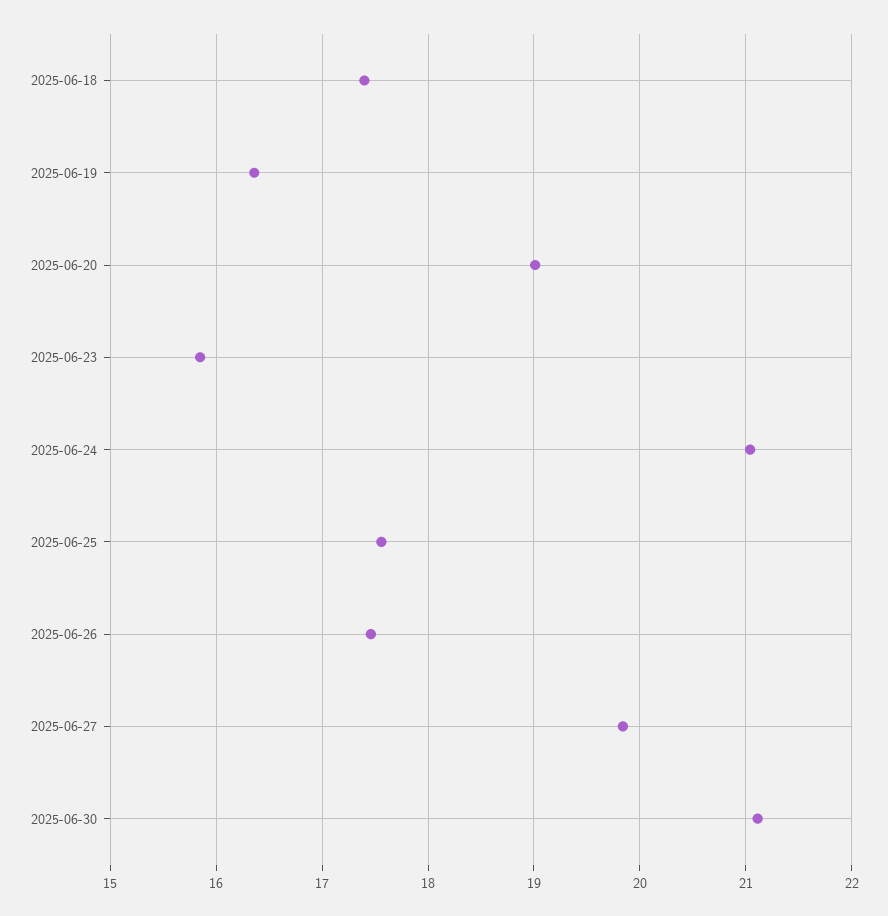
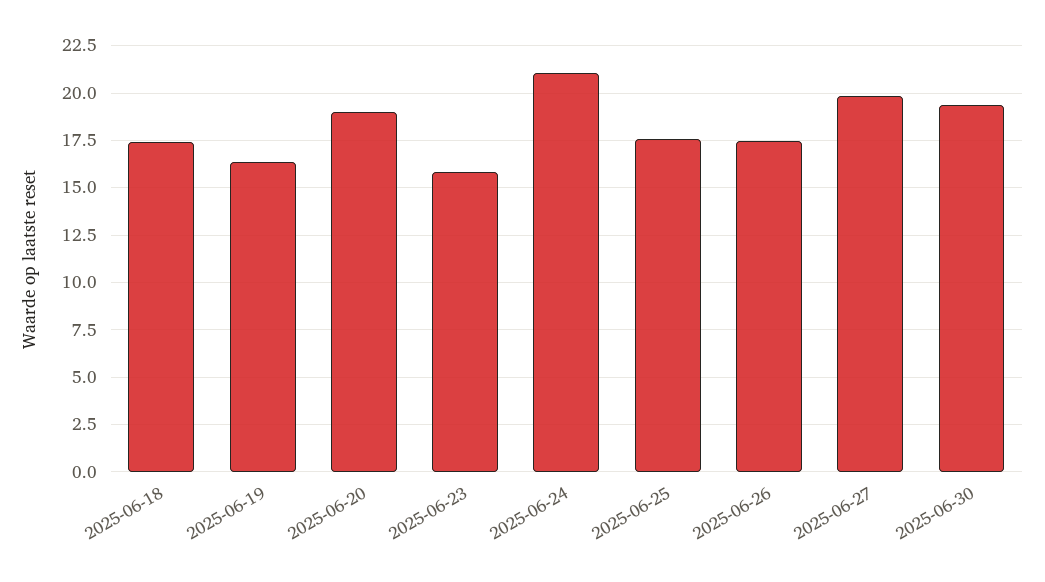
  {
    "2025-06-18": 17.4,
    "2025-06-19": 16.4,
    "2025-06-20": 19,
    "2025-06-23": 15.9,
    "2025-06-24": 21,
    "2025-06-25": 17.6,
    "2025-06-26": 17.5,
    "2025-06-27": 19.8,
-   "2025-06-30": 21.1
+   "2025-06-30": 19.5
  }

